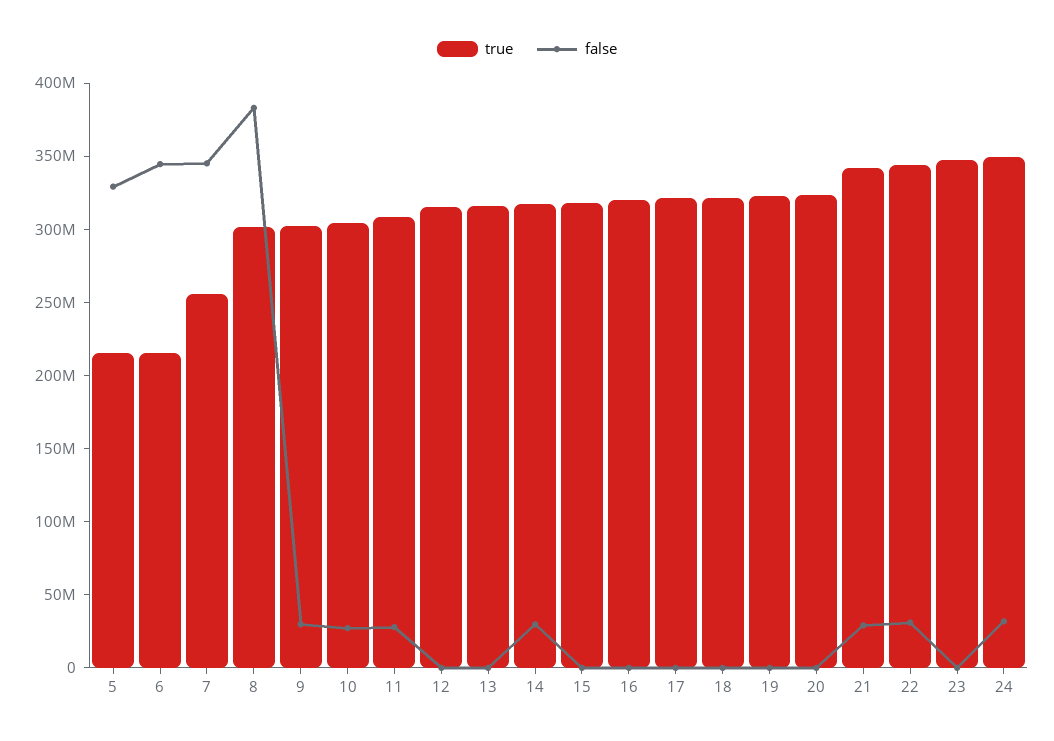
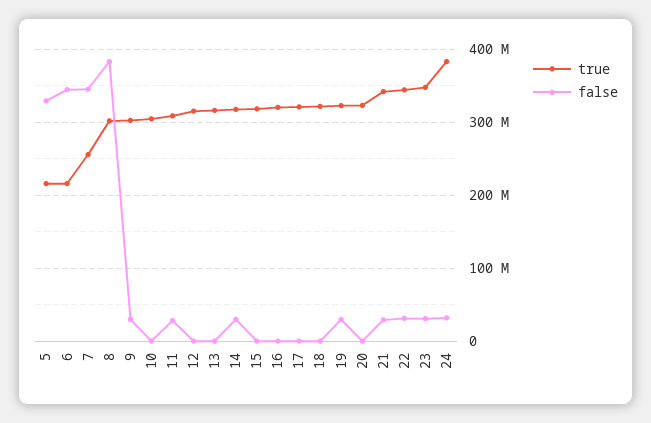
  {
    "true": {
      "5": 220000000,
      "6": 220000000,
      "7": 260000000,
      "8": 300000000,
      "9": 300000000,
      "10": 300000000,
      "11": 310000000,
      "12": 320000000,
      "13": 320000000,
      "14": 320000000,
      "15": 320000000,
      "16": 320000000,
      "17": 320000000,
      "18": 320000000,
      "19": 320000000,
      "20": 320000000,
      "21": 340000000,
      "22": 340000000,
      "23": 350000000,
-     "24": 350000000
+     "24": 380000000
    },
    "false": {
      "5": 330000000,
      "6": 340000000,
      "7": 350000000,
      "8": 380000000,
      "9": 30000000,
-     "10": 30000000,
+     "10": 0,
      "11": 30000000,
      "12": 0,
      "13": 0,
      "14": 30000000,
      "15": 0,
      "16": 0,
      "17": 0,
      "18": 0,
-     "19": 0,
+     "19": 30000000,
      "20": 0,
      "21": 30000000,
      "22": 30000000,
-     "23": 0,
+     "23": 30000000,
      "24": 30000000
    }
  }

